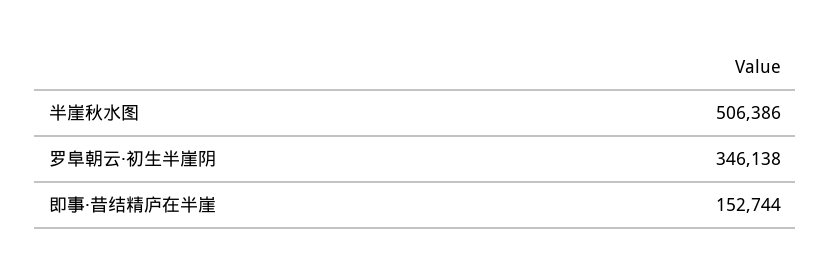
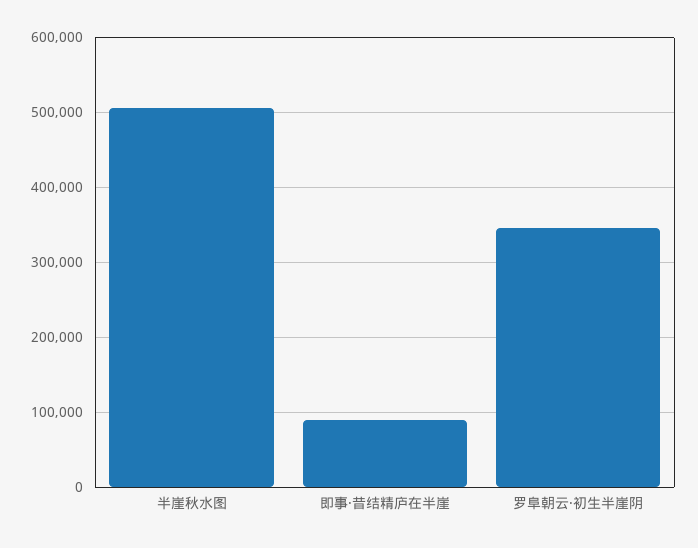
  {
    "半崖秋水图": 506386,
    "罗阜朝云·初生半崖阴": 346138,
-   "即事·昔结精庐在半崖": 152744
+   "即事·昔结精庐在半崖": 90000
  }

